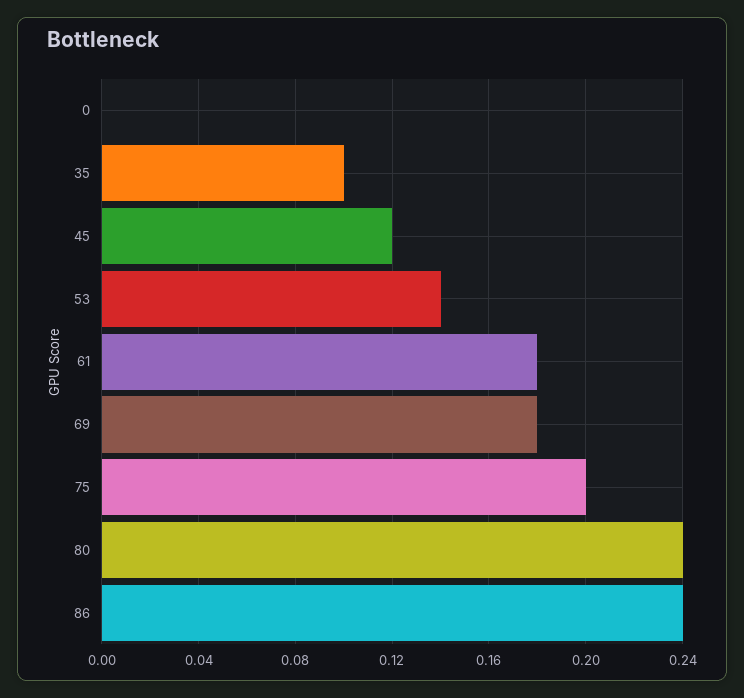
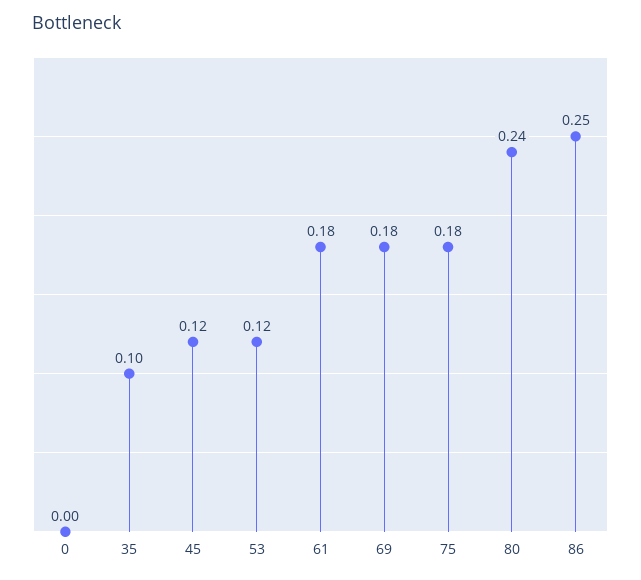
  {
    "0": 0,
    "35": 0.1,
    "45": 0.12,
-   "53": 0.14,
+   "53": 0.12,
    "61": 0.18,
    "69": 0.18,
-   "75": 0.2,
+   "75": 0.18,
    "80": 0.24,
-   "86": 0.24
+   "86": 0.25
  }

